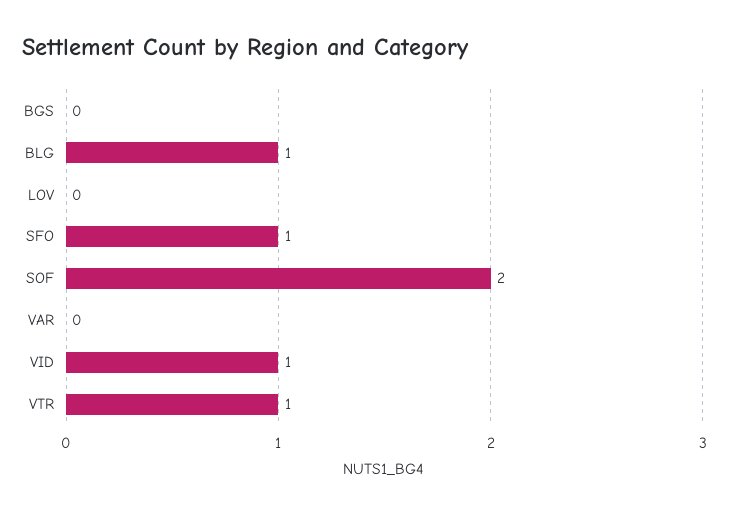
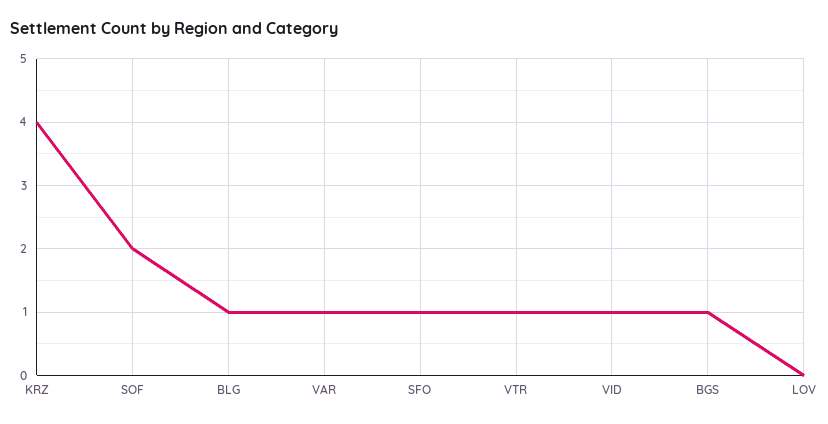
  {
-   "BGS": 0,
+   "BGS": 1,
    "BLG": 1,
    "LOV": 0,
    "SFO": 1,
    "SOF": 2,
-   "VAR": 0,
+   "VAR": 1,
    "VID": 1,
-   "VTR": 1
+   "VTR": 1,
+   "KRZ": 4
  }

